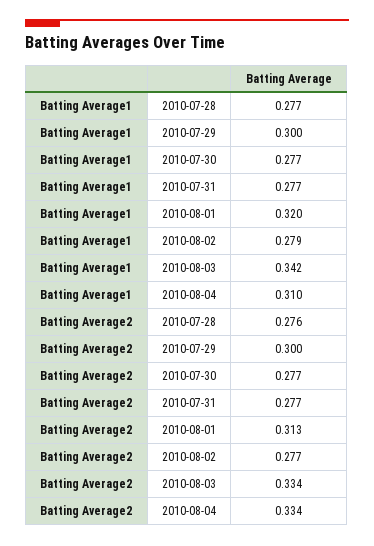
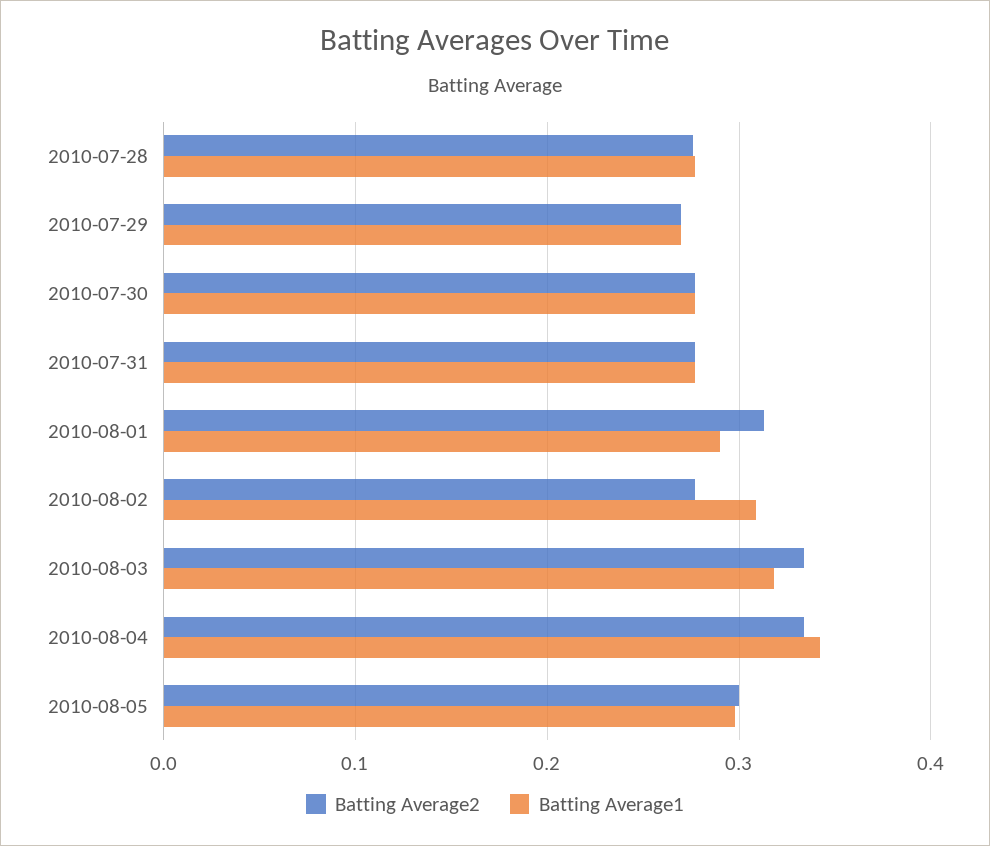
  {
    "Batting Average1": {
      "2010-07-28": 0.277,
-     "2010-07-29": 0.3,
+     "2010-07-29": 0.27,
      "2010-07-30": 0.277,
      "2010-07-31": 0.277,
-     "2010-08-01": 0.32,
+     "2010-08-01": 0.29,
-     "2010-08-02": 0.279,
+     "2010-08-02": 0.31,
-     "2010-08-03": 0.342,
+     "2010-08-03": 0.32,
-     "2010-08-04": 0.31
+     "2010-08-04": 0.34,
+     "2010-08-05": 0.3
    },
    "Batting Average2": {
      "2010-07-28": 0.276,
-     "2010-07-29": 0.3,
+     "2010-07-29": 0.27,
      "2010-07-30": 0.277,
      "2010-07-31": 0.277,
      "2010-08-01": 0.313,
      "2010-08-02": 0.277,
      "2010-08-03": 0.334,
-     "2010-08-04": 0.334
+     "2010-08-04": 0.334,
+     "2010-08-05": 0.3
    }
  }

